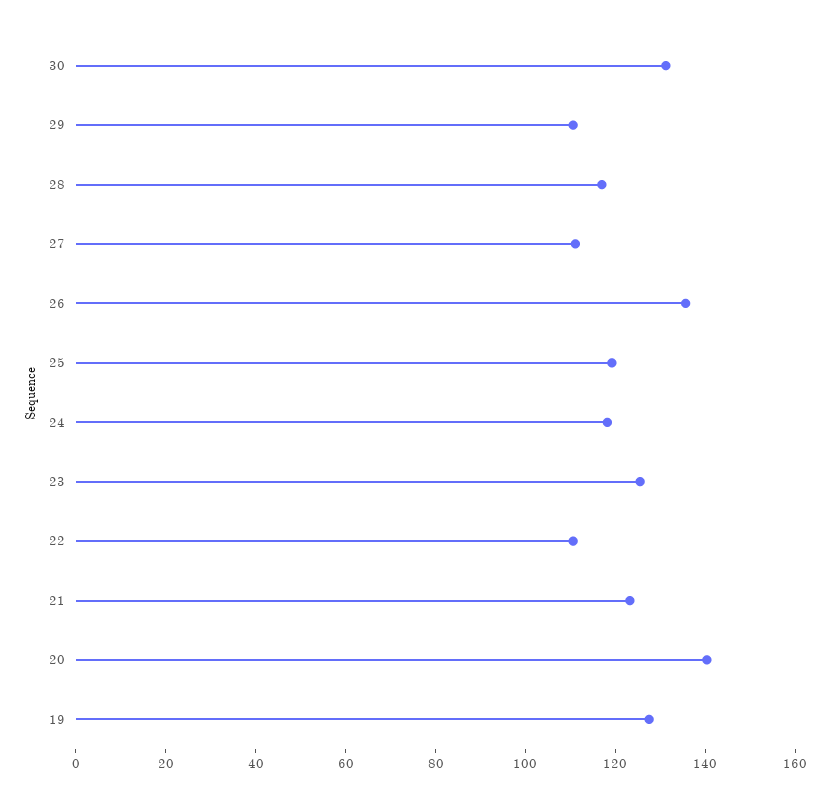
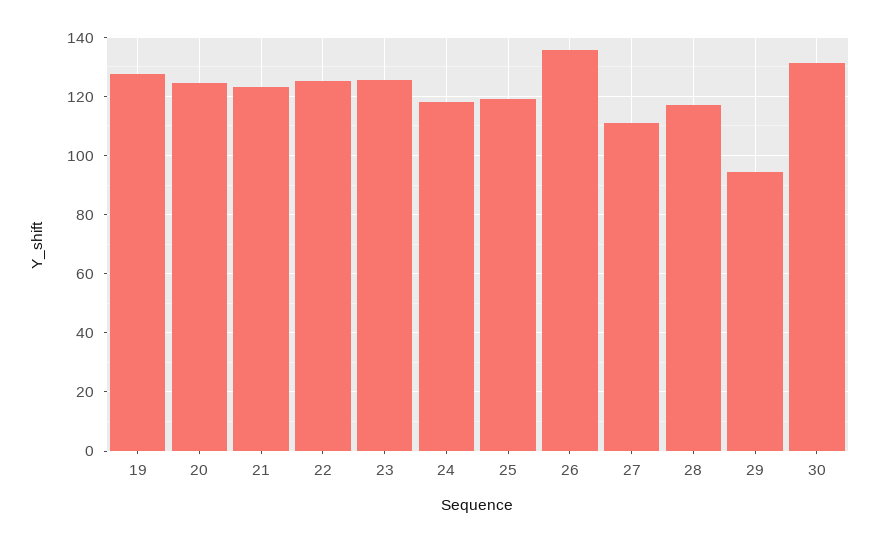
  {
    "30": 130,
-   "29": 110,
+   "29": 95,
    "28": 117.5,
    "27": 110,
    "26": 135,
    "25": 120,
    "24": 117.5,
    "23": 125,
-   "22": 110,
+   "22": 125,
    "21": 122.5,
-   "20": 140,
+   "20": 125,
    "19": 127.5
  }

